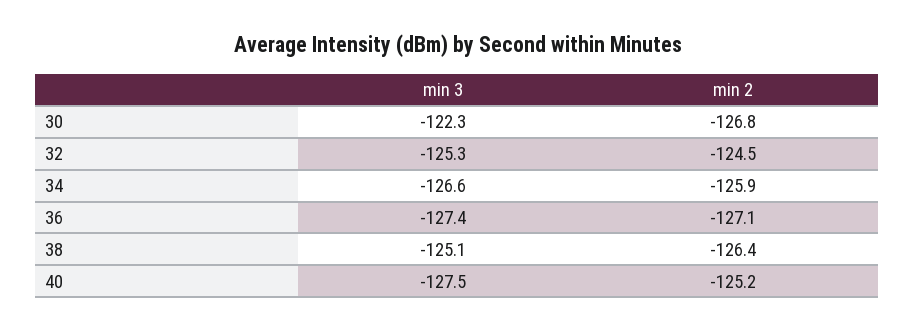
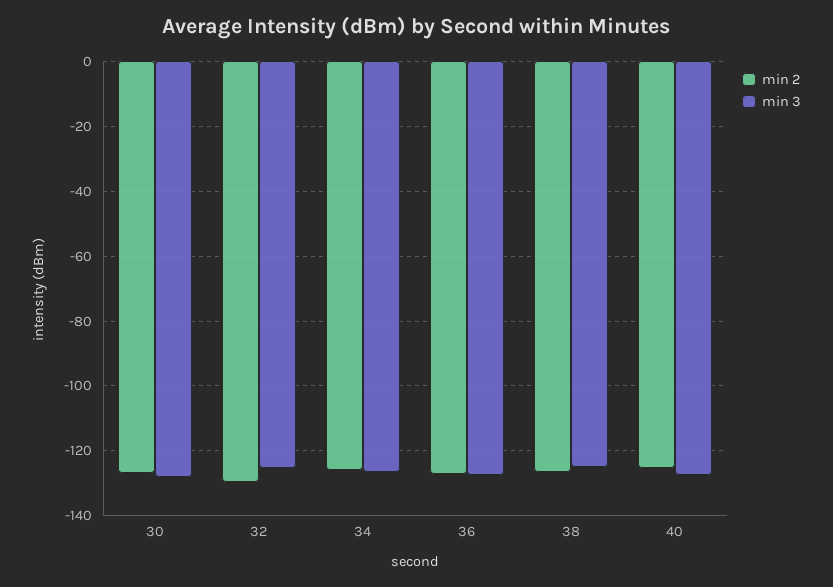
  {
    "min 3": {
-     "30": -122.3,
+     "30": -128,
      "32": -125.3,
      "34": -126.6,
      "36": -127.4,
      "38": -125.1,
      "40": -127.5
    },
    "min 2": {
      "30": -126.8,
-     "32": -124.5,
+     "32": -130,
      "34": -125.9,
      "36": -127.1,
      "38": -126.4,
      "40": -125.2
    }
  }

